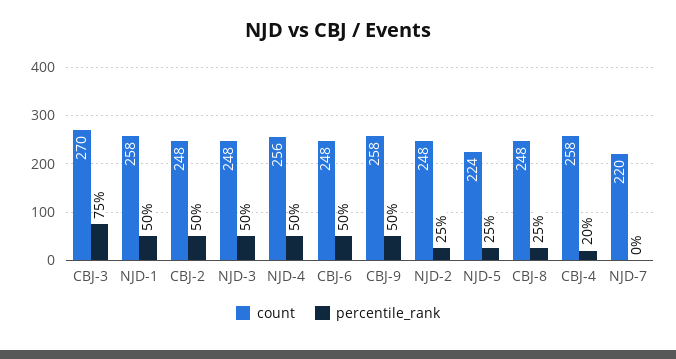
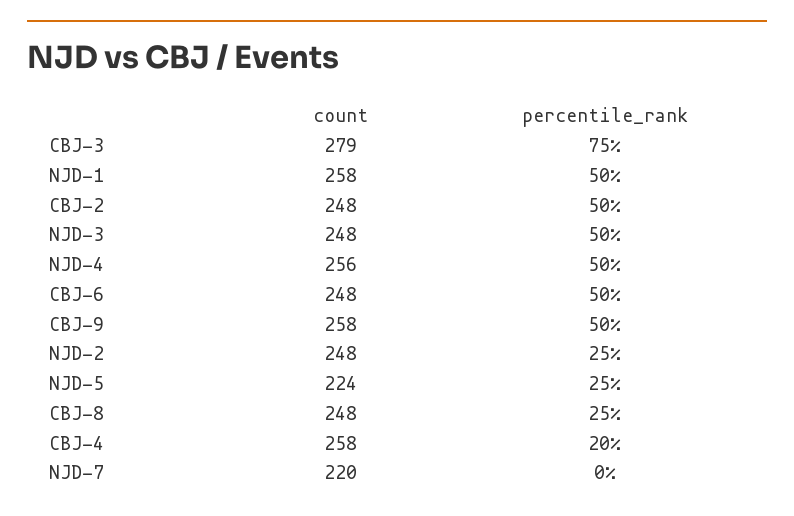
  {
    "count": {
-     "CBJ-3": 270,
+     "CBJ-3": 279,
      "NJD-1": 258,
      "CBJ-2": 248,
      "NJD-3": 248,
      "NJD-4": 256,
      "CBJ-6": 248,
      "CBJ-9": 258,
      "NJD-2": 248,
      "NJD-5": 224,
      "CBJ-8": 248,
      "CBJ-4": 258,
      "NJD-7": 220
    },
    "percentile_rank": {
      "CBJ-3": 75,
      "NJD-1": 50,
      "CBJ-2": 50,
      "NJD-3": 50,
      "NJD-4": 50,
      "CBJ-6": 50,
      "CBJ-9": 50,
      "NJD-2": 25,
      "NJD-5": 25,
      "CBJ-8": 25,
      "CBJ-4": 20,
      "NJD-7": 0
    }
  }

